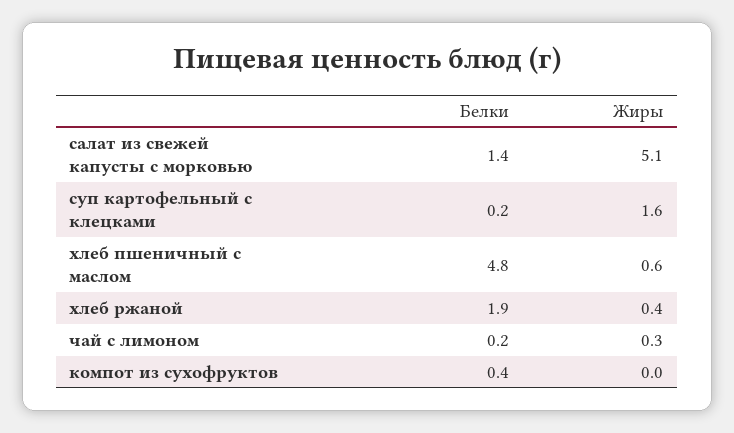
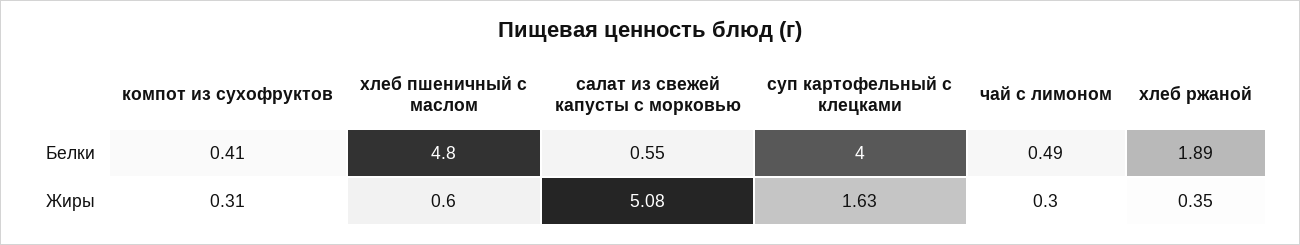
  {
    "Белки": {
-     "салат из свежей капусты с морковью": 1.4,
+     "салат из свежей капусты с морковью": 0.55,
-     "суп картофельный с клецками": 0.2,
+     "суп картофельный с клецками": 4,
      "хлеб пшеничный с маслом": 4.8,
      "хлеб ржаной": 1.89,
-     "чай с лимоном": 0.2,
+     "чай с лимоном": 0.49,
      "компот из сухофруктов": 0.41
    },
    "Жиры": {
      "салат из свежей капусты с морковью": 5.08,
      "суп картофельный с клецками": 1.63,
      "хлеб пшеничный с маслом": 0.6,
      "хлеб ржаной": 0.35,
      "чай с лимоном": 0.3,
-     "компот из сухофруктов": 0
+     "компот из сухофруктов": 0.31
    }
  }

